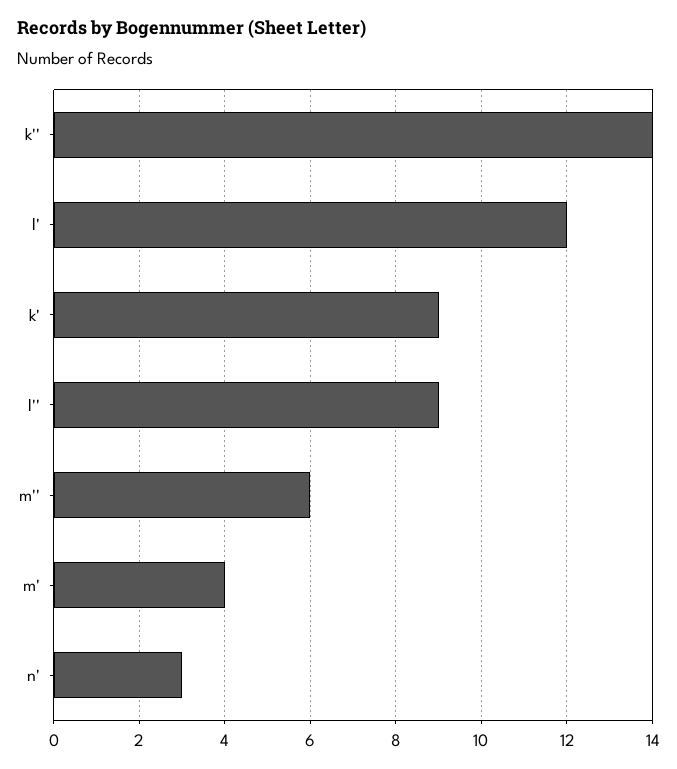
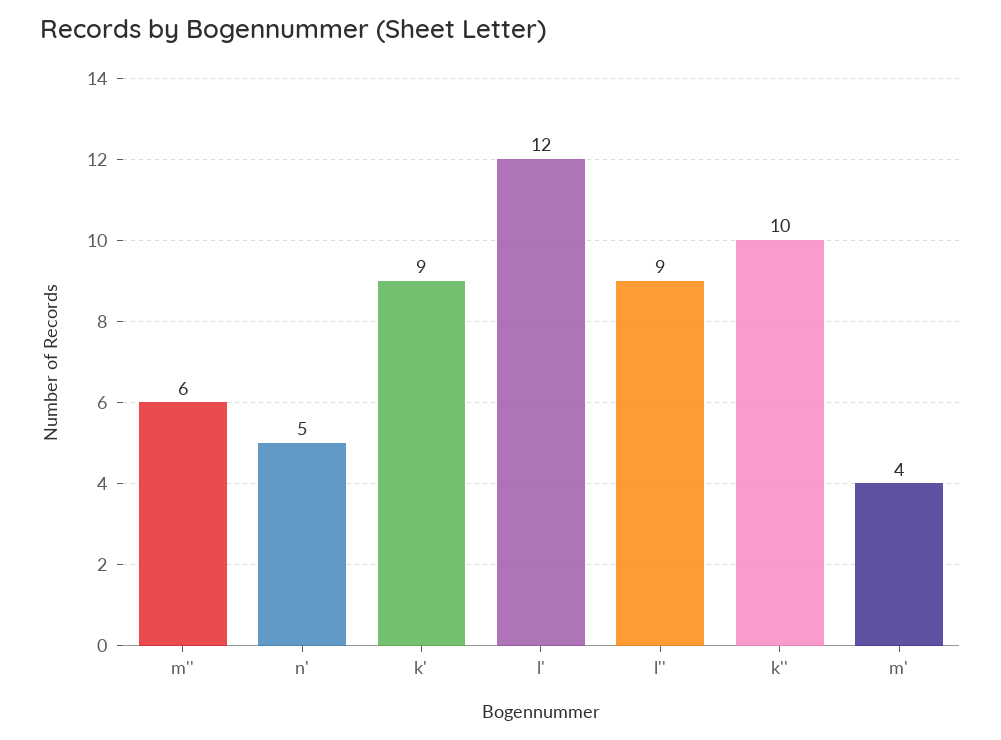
  {
-   "k''": 14,
+   "k''": 10,
    "l'": 12,
    "k'": 9,
    "l''": 9,
    "m''": 6,
    "m'": 4,
-   "n'": 3
+   "n'": 5
  }

